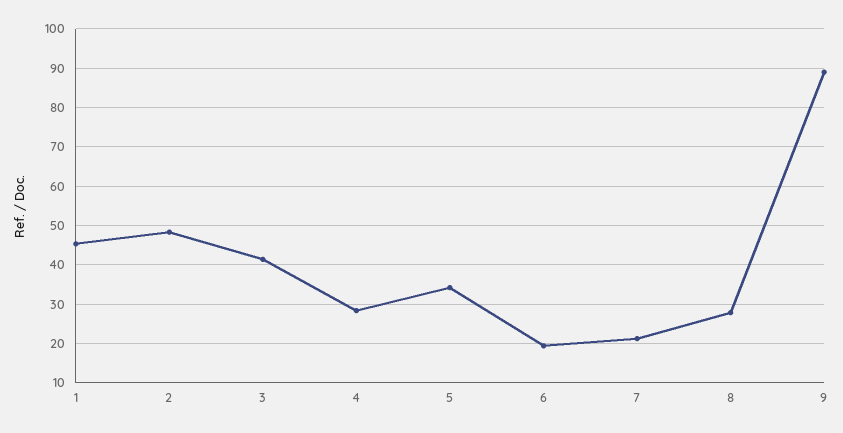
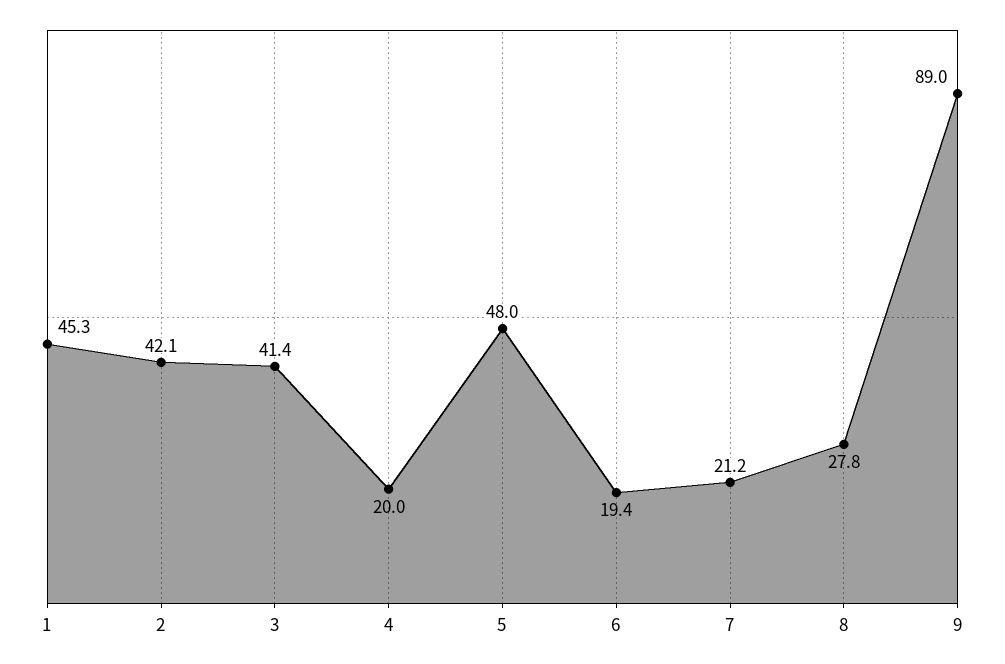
  {
    "1": 45.3,
-   "2": 48,
+   "2": 42.1,
    "3": 41.4,
-   "4": 28,
+   "4": 20,
-   "5": 34,
+   "5": 48,
    "6": 19.4,
    "7": 21.2,
    "8": 27.8,
    "9": 89
  }

